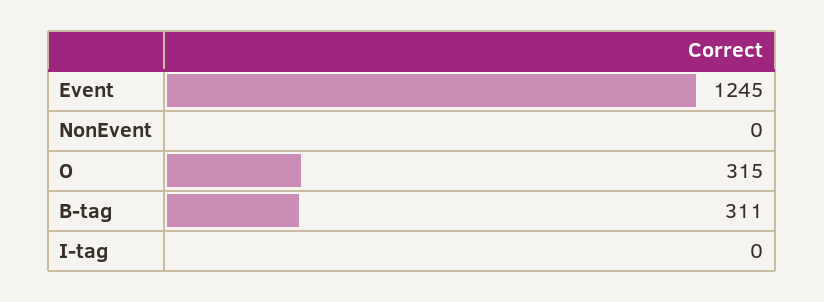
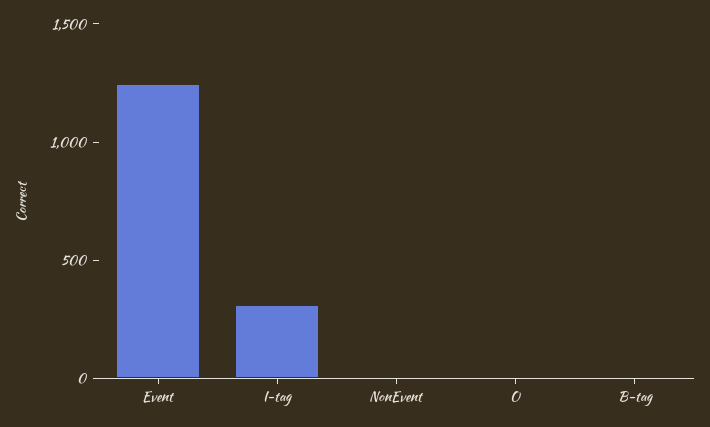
  {
    "Event": 1245,
    "NonEvent": 0,
-   "O": 315,
+   "O": 0,
-   "B-tag": 311,
+   "B-tag": 0,
-   "I-tag": 0
+   "I-tag": 300
  }

